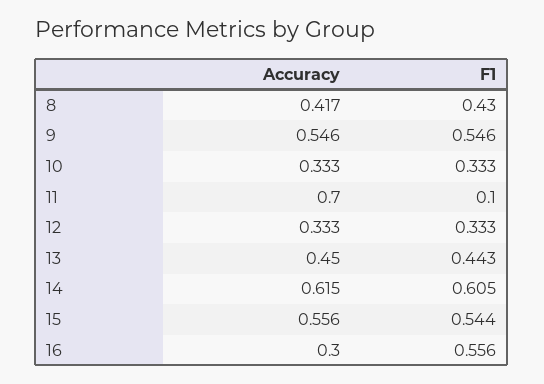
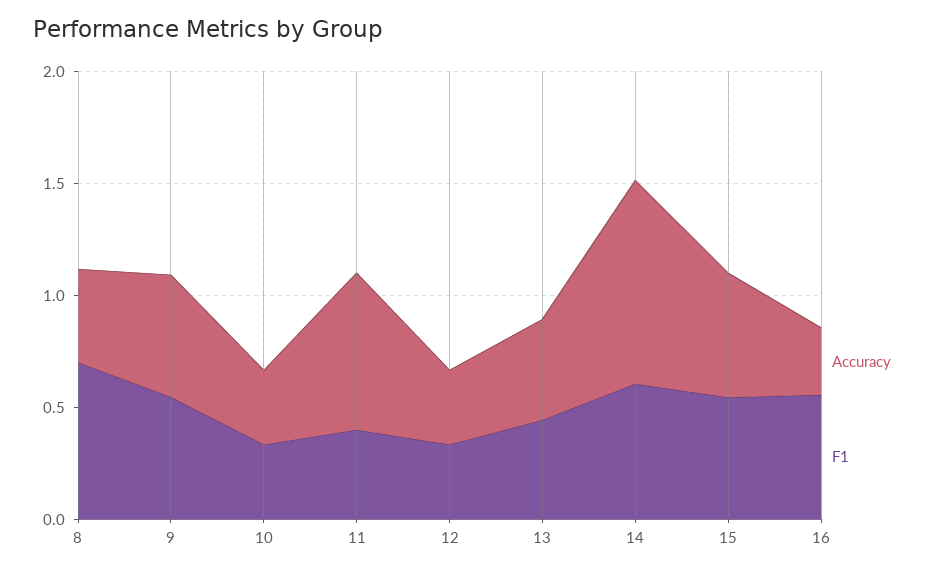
  {
    "Accuracy": {
      "8": 0.417,
      "9": 0.546,
      "10": 0.333,
      "11": 0.7,
      "12": 0.333,
      "13": 0.45,
-     "14": 0.615,
+     "14": 0.9,
      "15": 0.556,
      "16": 0.3
    },
    "F1": {
-     "8": 0.43,
+     "8": 0.7,
      "9": 0.546,
      "10": 0.333,
-     "11": 0.1,
+     "11": 0.4,
      "12": 0.333,
      "13": 0.443,
      "14": 0.605,
      "15": 0.544,
      "16": 0.556
    }
  }

